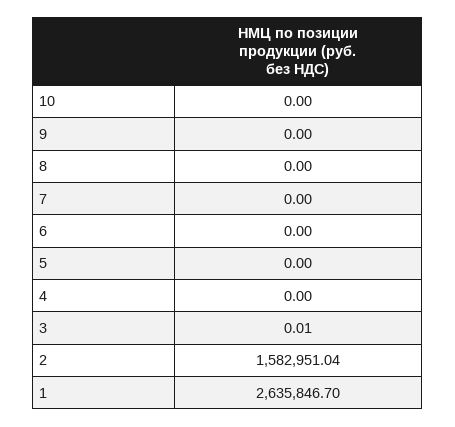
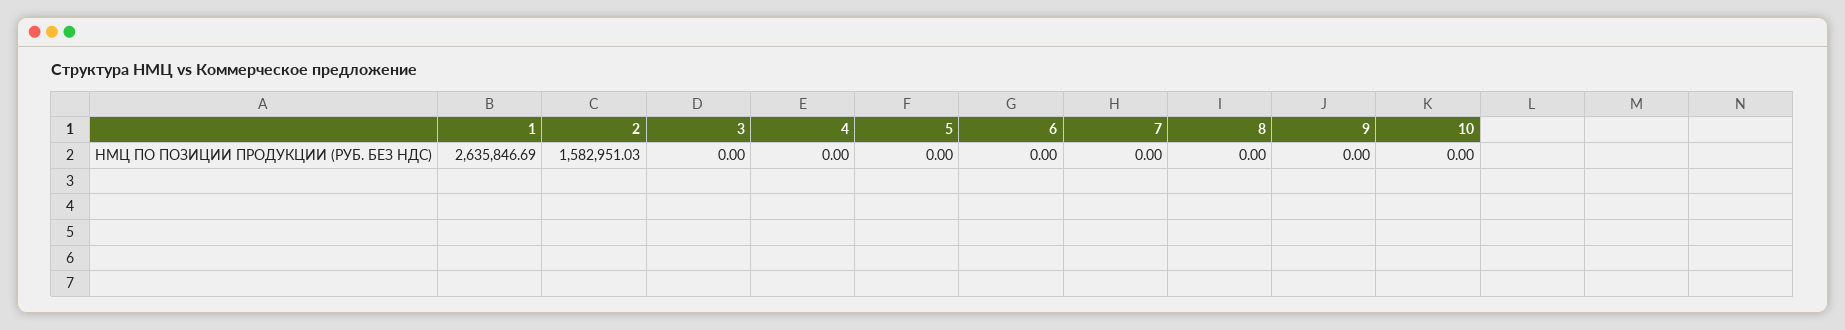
  {
    "10": 0,
    "9": 0,
    "8": 0,
    "7": 0,
    "6": 0,
    "5": 0,
    "4": 0,
-   "3": 0.01,
+   "3": 0,
-   "2": 1582951.04,
+   "2": 1582951.03,
-   "1": 2635846.7
+   "1": 2635846.69
  }

